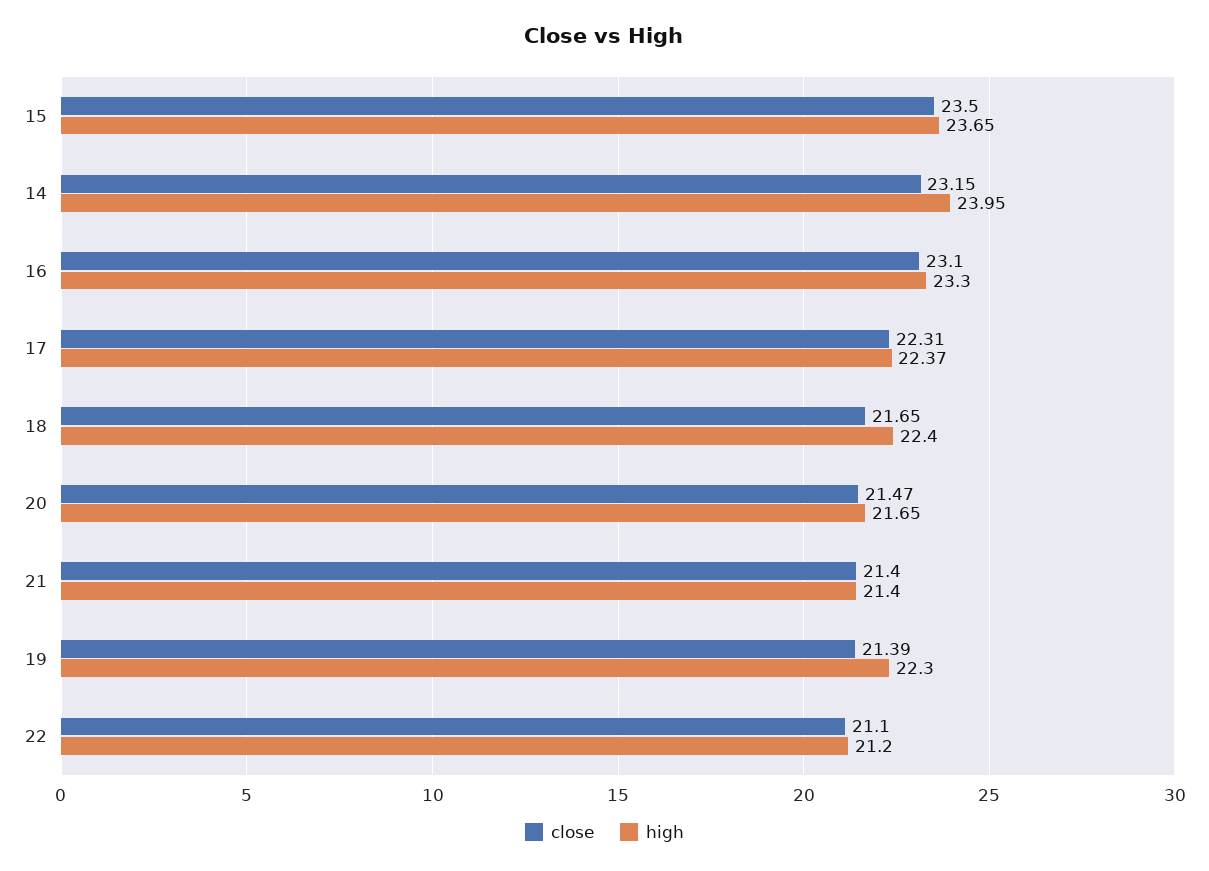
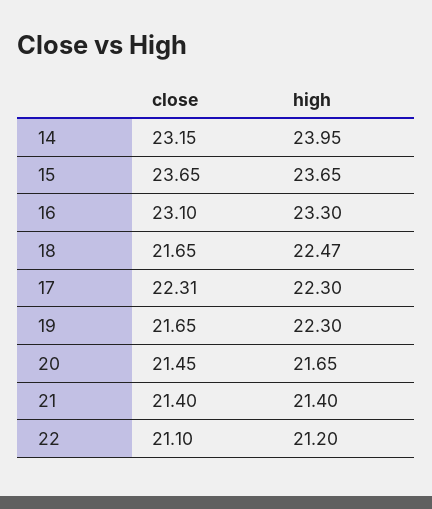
  {
    "close": {
-     "15": 23.5,
+     "15": 23.65,
      "14": 23.15,
      "16": 23.1,
      "17": 22.31,
      "18": 21.65,
-     "20": 21.47,
+     "20": 21.45,
      "21": 21.4,
-     "19": 21.39,
+     "19": 21.65,
      "22": 21.1
    },
    "high": {
      "15": 23.65,
      "14": 23.95,
      "16": 23.3,
-     "17": 22.37,
+     "17": 22.3,
-     "18": 22.4,
+     "18": 22.47,
      "20": 21.65,
      "21": 21.4,
      "19": 22.3,
      "22": 21.2
    }
  }

